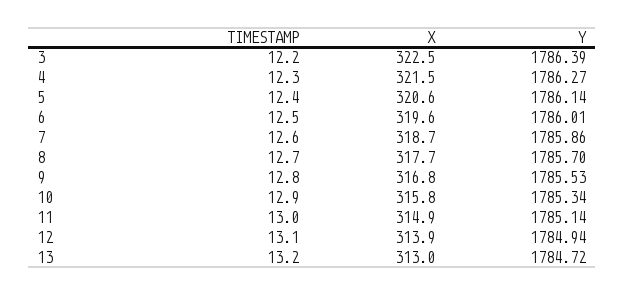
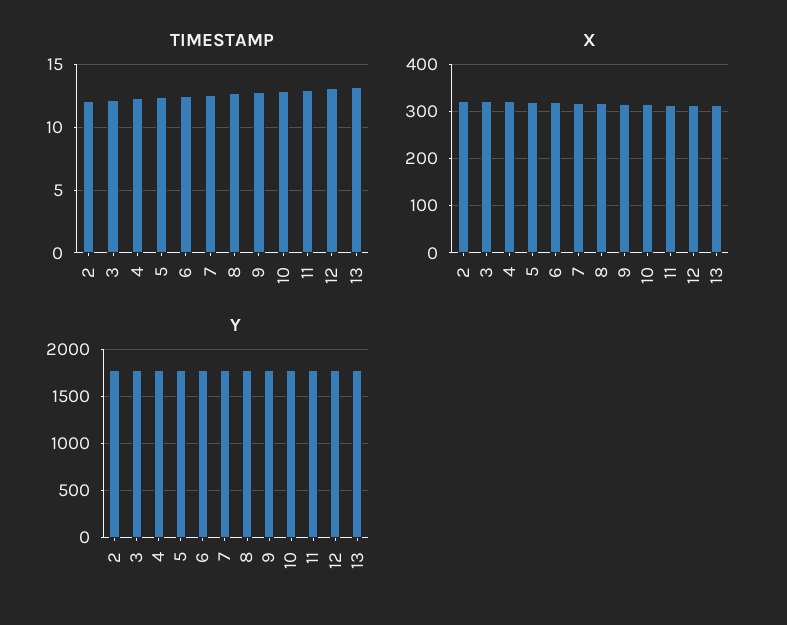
  {
    "TIMESTAMP": {
      "3": 12.2,
      "4": 12.3,
      "5": 12.4,
      "6": 12.5,
      "7": 12.6,
      "8": 12.7,
      "9": 12.8,
      "10": 12.9,
      "11": 13,
      "12": 13.1,
-     "13": 13.2
+     "13": 13.2,
+     "2": 12
    },
    "X": {
      "3": 322.5,
      "4": 321.5,
      "5": 320.6,
      "6": 319.6,
      "7": 318.7,
      "8": 317.7,
      "9": 316.8,
      "10": 315.8,
      "11": 314.9,
      "12": 313.9,
-     "13": 313
+     "13": 313,
+     "2": 320
    },
    "Y": {
      "3": 1786.39,
      "4": 1786.27,
      "5": 1786.14,
      "6": 1786.01,
      "7": 1785.86,
      "8": 1785.7,
      "9": 1785.53,
      "10": 1785.34,
      "11": 1785.14,
      "12": 1784.94,
-     "13": 1784.72
+     "13": 1784.72,
+     "2": 1800
    }
  }

